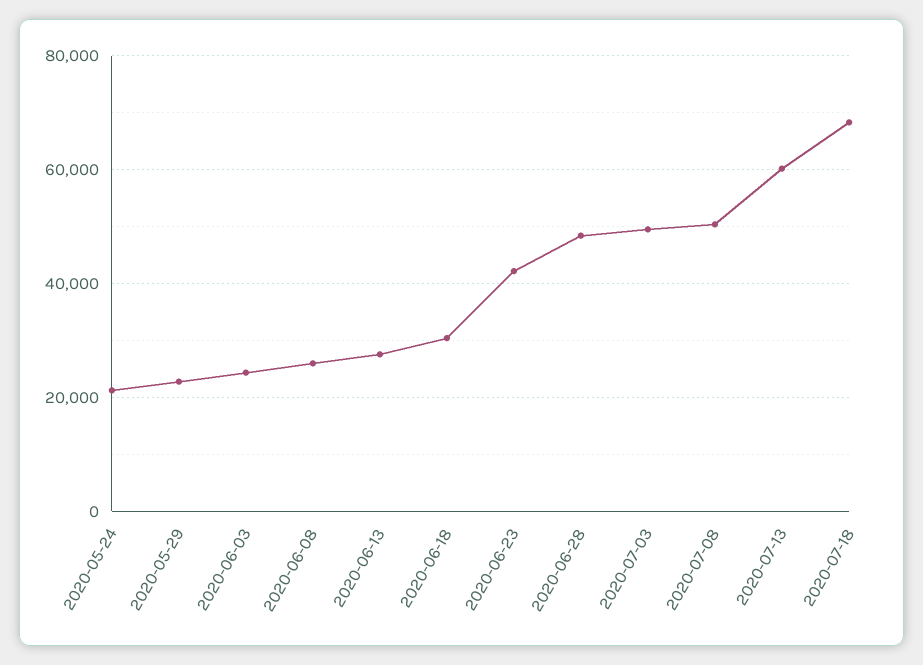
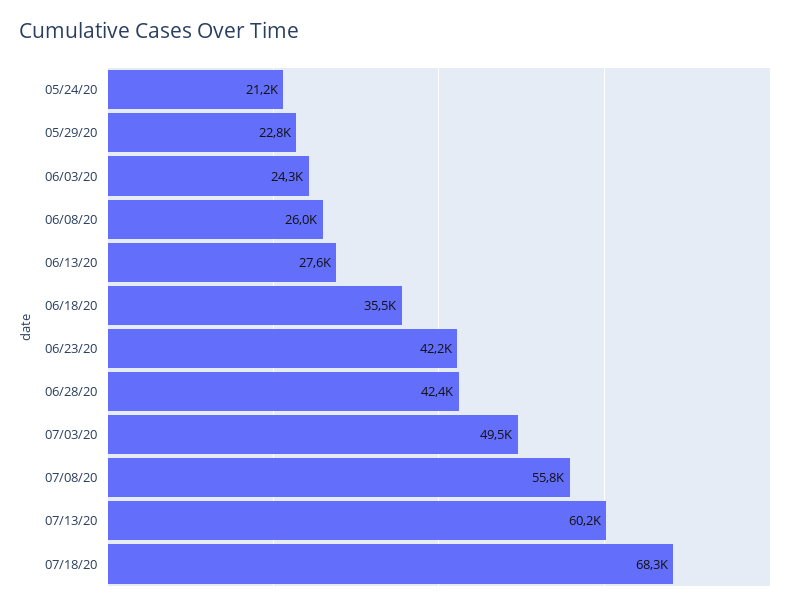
  {
    "2020-05-24": 21200,
    "2020-05-29": 22800,
    "2020-06-03": 24300,
    "2020-06-08": 26000,
    "2020-06-13": 27600,
-   "2020-06-18": 30000,
+   "2020-06-18": 35500,
    "2020-06-23": 42200,
-   "2020-06-28": 48000,
+   "2020-06-28": 42400,
    "2020-07-03": 49500,
-   "2020-07-08": 50000,
+   "2020-07-08": 55800,
    "2020-07-13": 60200,
    "2020-07-18": 68300
  }

